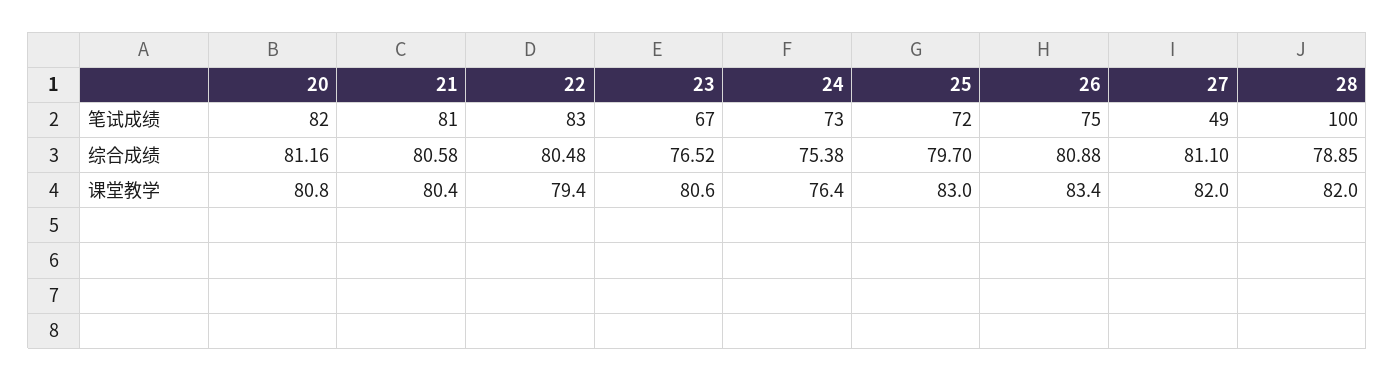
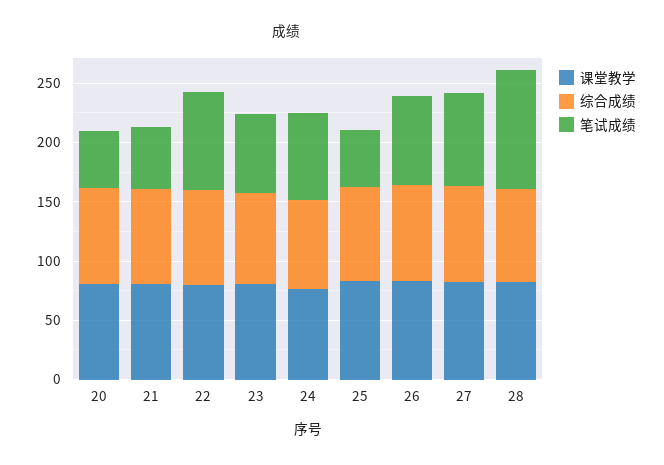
  {
    "笔试成绩": {
-     "20": 82,
+     "20": 50,
-     "21": 81,
+     "21": 50,
      "22": 83,
      "23": 67,
      "24": 73,
-     "25": 72,
+     "25": 50,
      "26": 75,
-     "27": 49,
+     "27": 80,
      "28": 100
    },
    "综合成绩": {
      "20": 81.16,
      "21": 80.58,
      "22": 80.48,
      "23": 76.52,
      "24": 75.38,
      "25": 79.7,
      "26": 80.88,
      "27": 81.1,
      "28": 78.85
    },
    "课堂教学": {
      "20": 80.8,
      "21": 80.4,
      "22": 79.4,
      "23": 80.6,
      "24": 76.4,
      "25": 83,
      "26": 83.4,
      "27": 82,
      "28": 82
    }
  }

